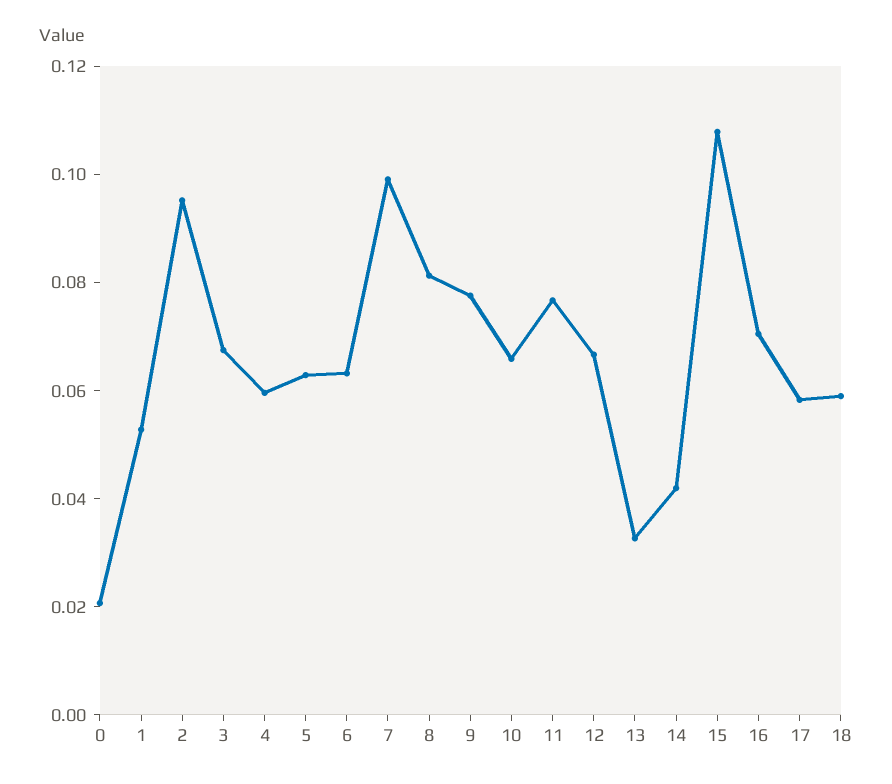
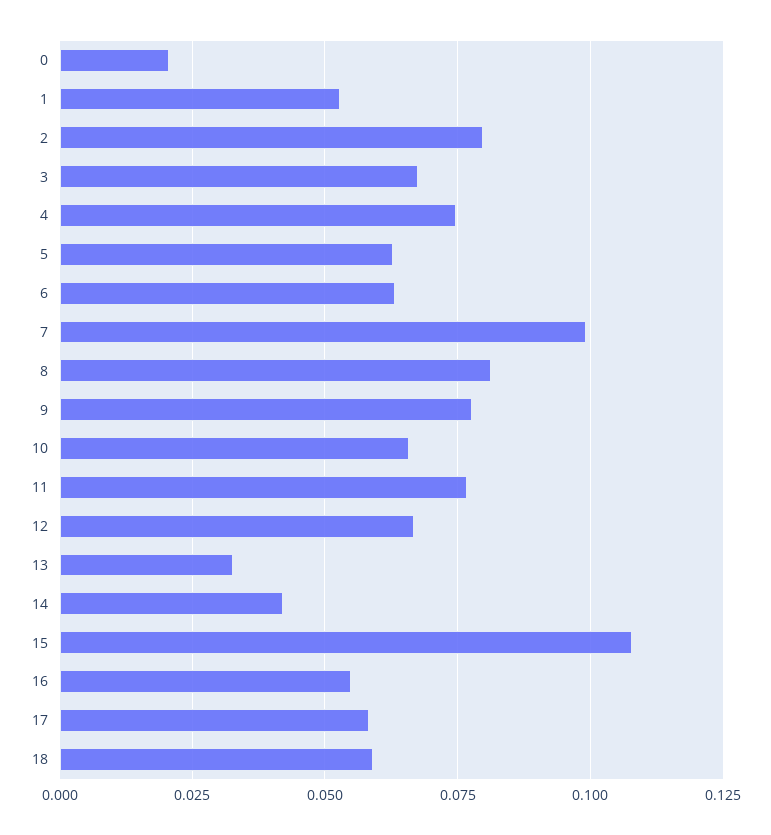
  {
    "0": 0.02,
    "1": 0.0525,
-   "2": 0.095,
+   "2": 0.08,
    "3": 0.0675,
-   "4": 0.06,
+   "4": 0.075,
    "5": 0.0625,
    "6": 0.0625,
    "7": 0.1,
    "8": 0.0825,
    "9": 0.0775,
    "10": 0.065,
    "11": 0.0775,
    "12": 0.0675,
    "13": 0.0325,
    "14": 0.0425,
    "15": 0.1075,
-   "16": 0.07,
+   "16": 0.055,
    "17": 0.0575,
    "18": 0.06
  }

